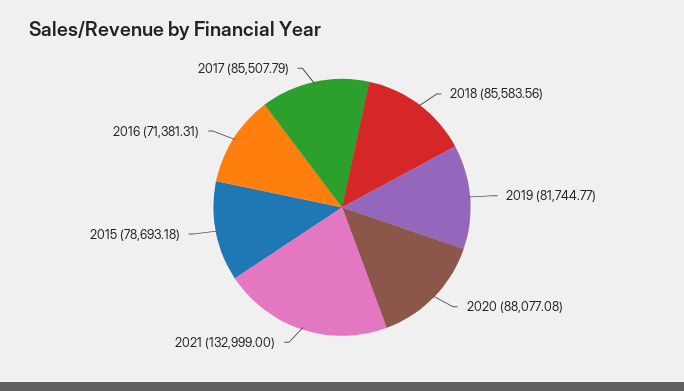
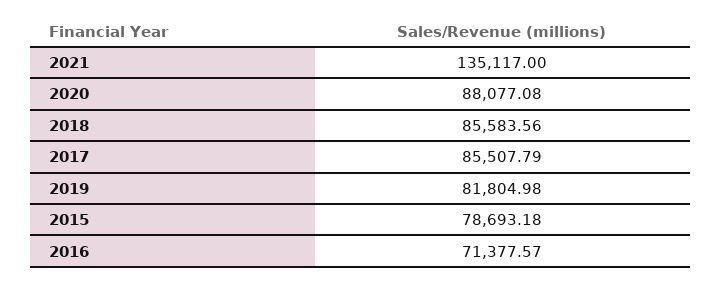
  {
    "2018": 85583.56,
-   "2019": 81744.77,
+   "2019": 81804.98,
    "2020": 88077.08,
-   "2021": 132999,
+   "2021": 135117,
    "2015": 78693.18,
-   "2016": 71381.31,
+   "2016": 71377.57,
    "2017": 85507.79
  }

